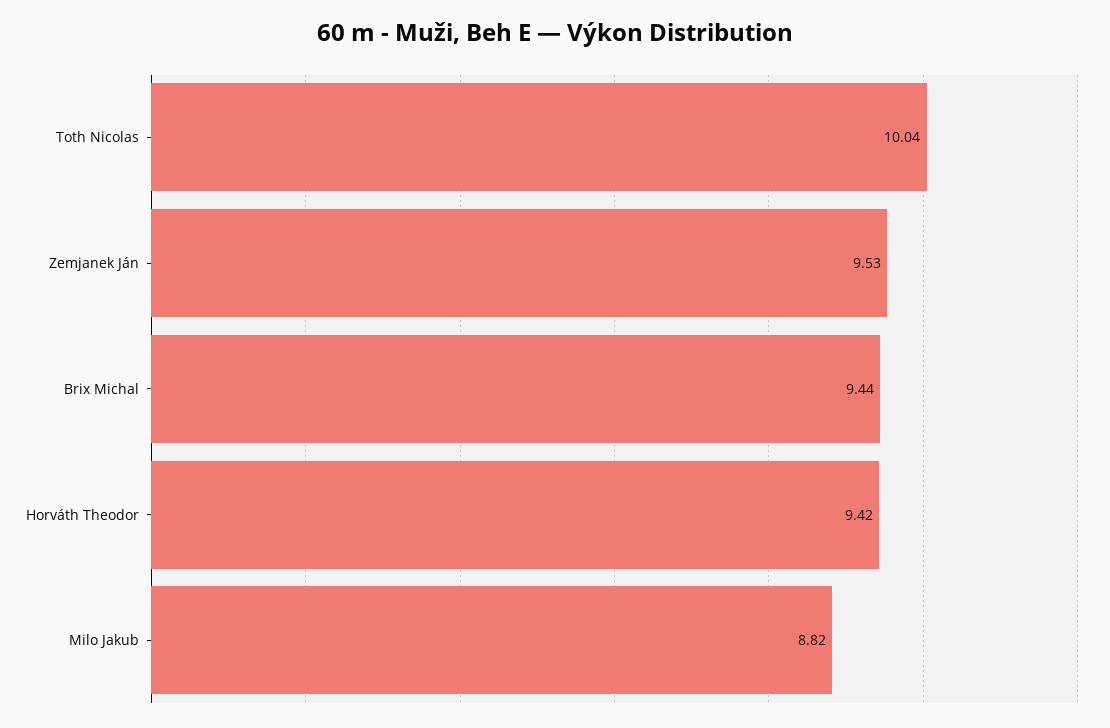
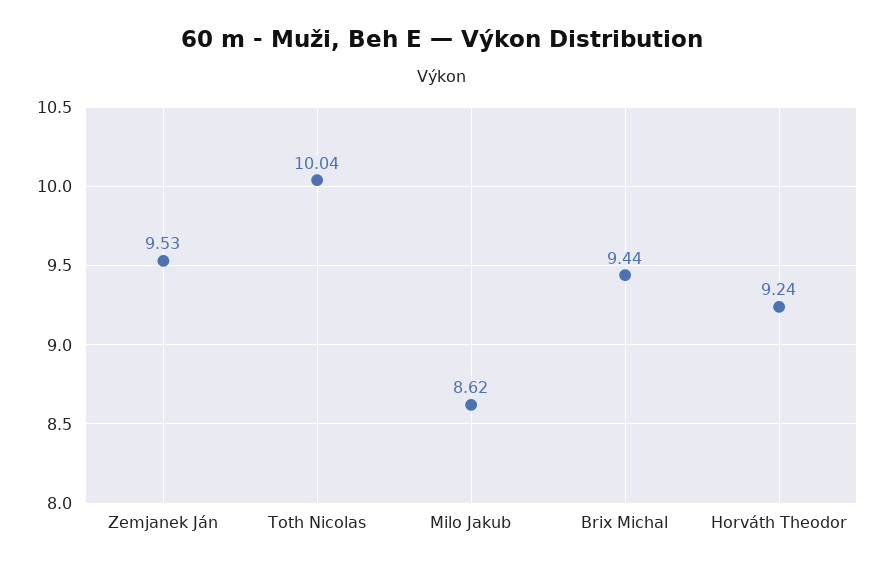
  {
    "Toth Nicolas": 10.04,
    "Zemjanek Ján": 9.53,
    "Brix Michal": 9.44,
-   "Horváth Theodor": 9.42,
+   "Horváth Theodor": 9.24,
-   "Milo Jakub": 8.82
+   "Milo Jakub": 8.62
  }

